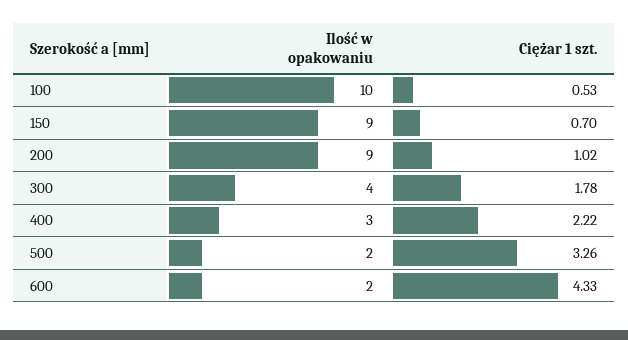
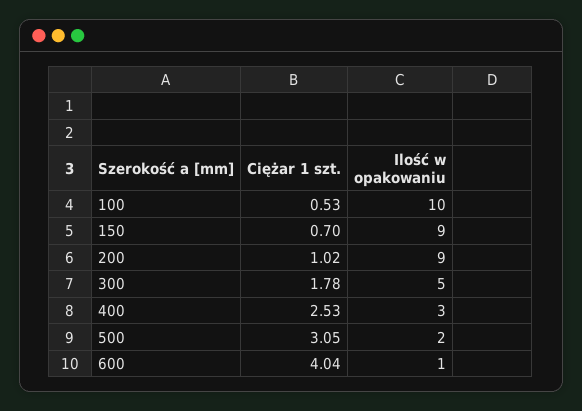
  {
    "Ilość w opakowaniu": {
      "100": 10,
      "150": 9,
      "200": 9,
-     "300": 4,
+     "300": 5,
      "400": 3,
      "500": 2,
-     "600": 2
+     "600": 1
    },
    "Ciężar 1 szt.": {
      "100": 0.53,
      "150": 0.7,
      "200": 1.02,
      "300": 1.78,
-     "400": 2.22,
+     "400": 2.53,
-     "500": 3.26,
+     "500": 3.05,
-     "600": 4.33
+     "600": 4.04
    }
  }

